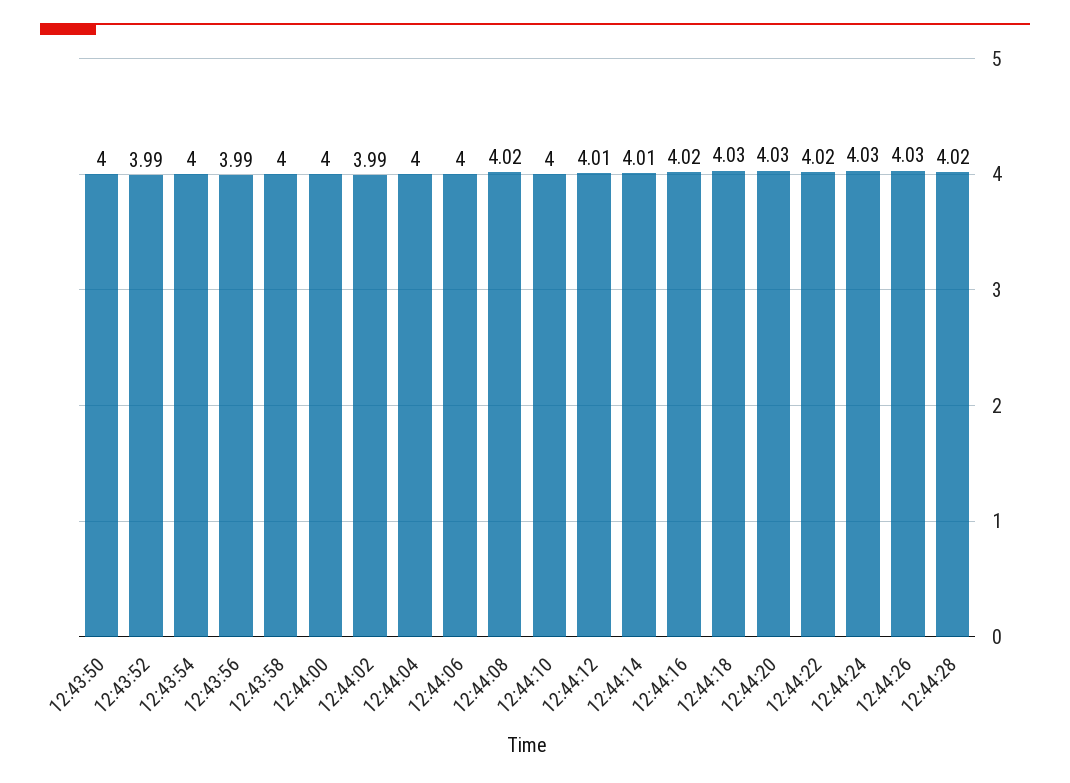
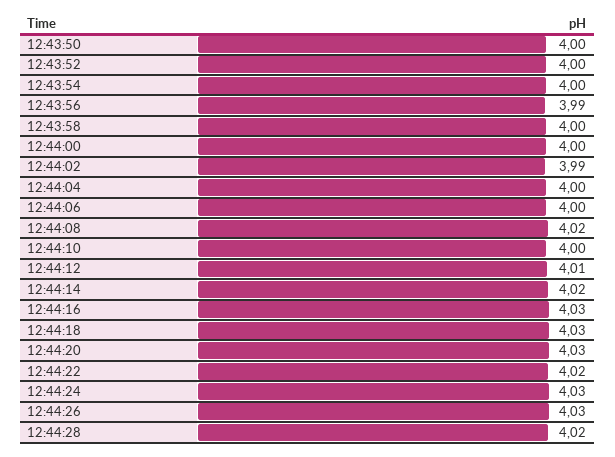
  {
    "12:43:50": 4,
-   "12:43:52": 3.99,
+   "12:43:52": 4,
    "12:43:54": 4,
    "12:43:56": 3.99,
    "12:43:58": 4,
    "12:44:00": 4,
    "12:44:02": 3.99,
    "12:44:04": 4,
    "12:44:06": 4,
    "12:44:08": 4.02,
    "12:44:10": 4,
    "12:44:12": 4.01,
-   "12:44:14": 4.01,
+   "12:44:14": 4.02,
-   "12:44:16": 4.02,
+   "12:44:16": 4.03,
    "12:44:18": 4.03,
    "12:44:20": 4.03,
    "12:44:22": 4.02,
    "12:44:24": 4.03,
    "12:44:26": 4.03,
    "12:44:28": 4.02
  }

